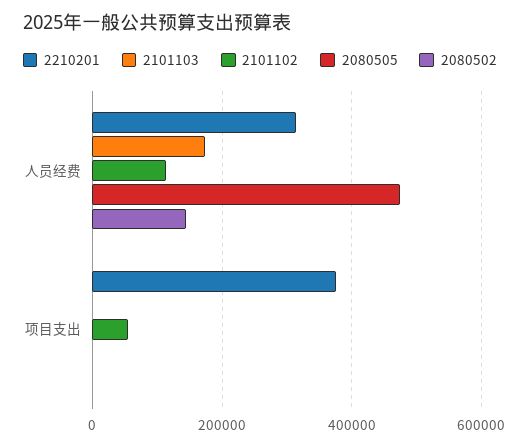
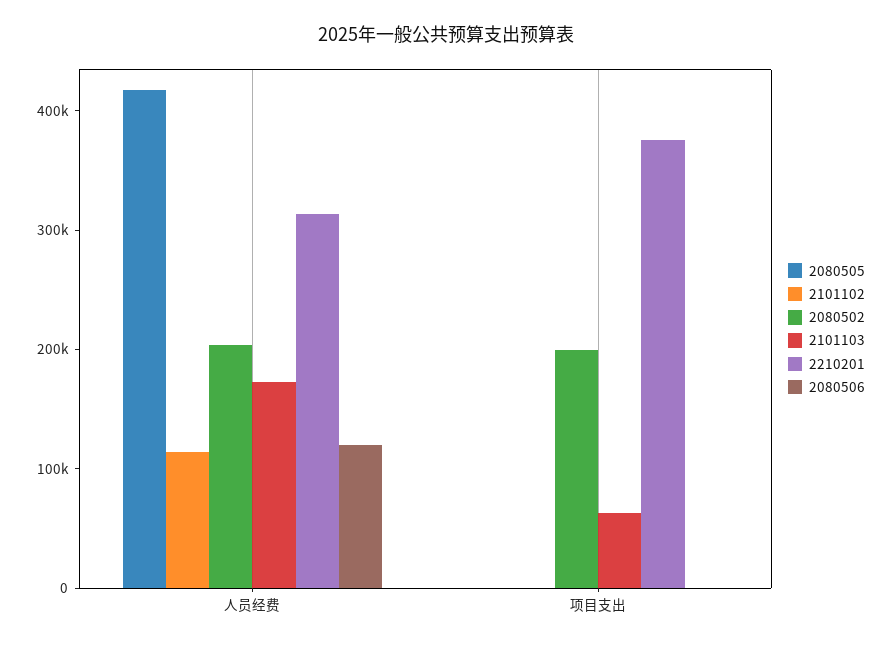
  {
    "2210201": {
      "人员经费": 320000,
      "项目支出": 380000
    },
    "2101103": {
      "人员经费": 180000,
-     "项目支出": 0
+     "项目支出": 60000
    },
    "2101102": {
      "人员经费": 120000,
-     "项目支出": 60000
+     "项目支出": 0
    },
    "2080505": {
-     "人员经费": 480000,
+     "人员经费": 420000,
      "项目支出": 0
    },
    "2080502": {
-     "人员经费": 140000,
+     "人员经费": 200000,
-     "项目支出": 0
+     "项目支出": 200000
-   }
+   },
+   "2080506": {
+     "人员经费": 120000,
+     "项目支出": 0
+   }
  }

